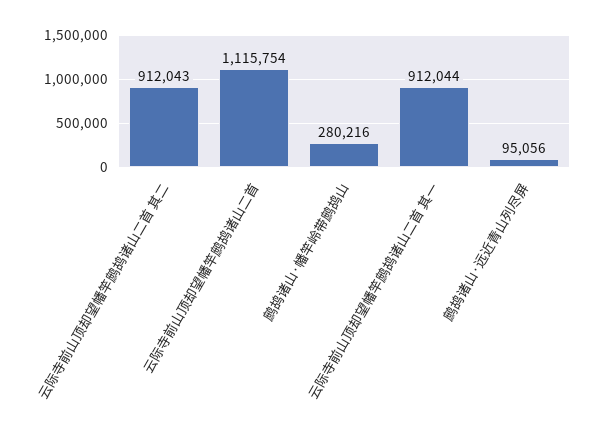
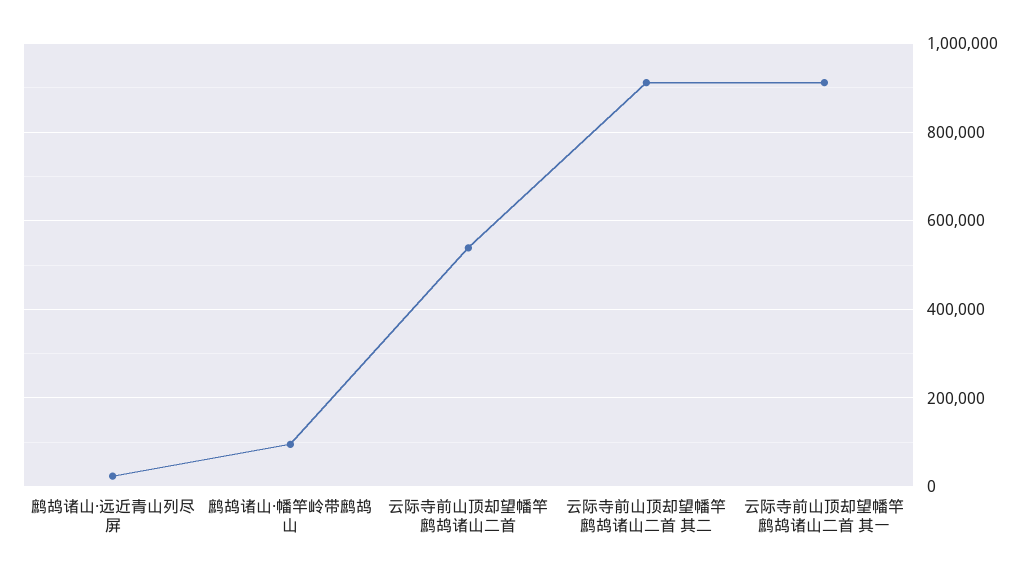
  {
    "云际寺前山顶却望幡竿鹧鸪诸山二首 其二": 912043,
-   "云际寺前山顶却望幡竿鹧鸪诸山二首": 1115754,
+   "云际寺前山顶却望幡竿鹧鸪诸山二首": 540000,
-   "鹧鸪诸山·幡竿岭带鹧鸪山": 280216,
+   "鹧鸪诸山·幡竿岭带鹧鸪山": 100000,
    "云际寺前山顶却望幡竿鹧鸪诸山二首 其一": 912044,
-   "鹧鸪诸山·远近青山列尽屏": 95056
+   "鹧鸪诸山·远近青山列尽屏": 20000
  }

